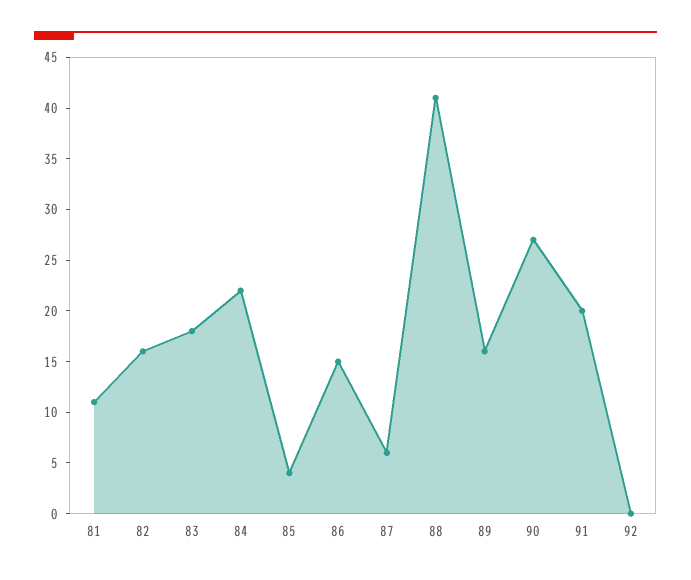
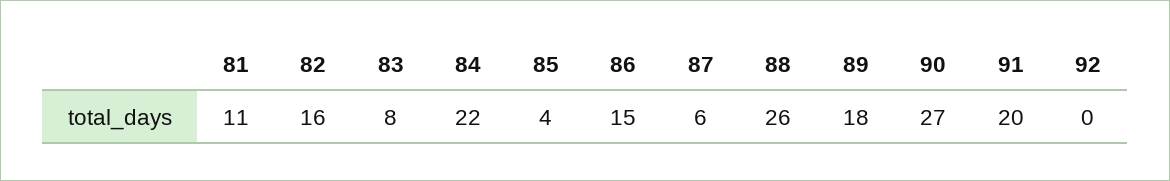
  {
    "81": 11,
    "82": 16,
-   "83": 18,
+   "83": 8,
    "84": 22,
    "85": 4,
    "86": 15,
    "87": 6,
-   "88": 41,
+   "88": 26,
-   "89": 16,
+   "89": 18,
    "90": 27,
    "91": 20,
    "92": 0
  }

